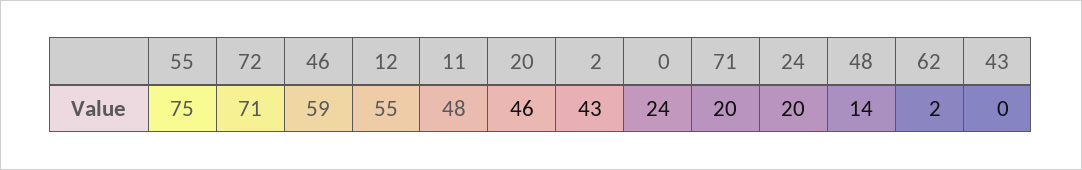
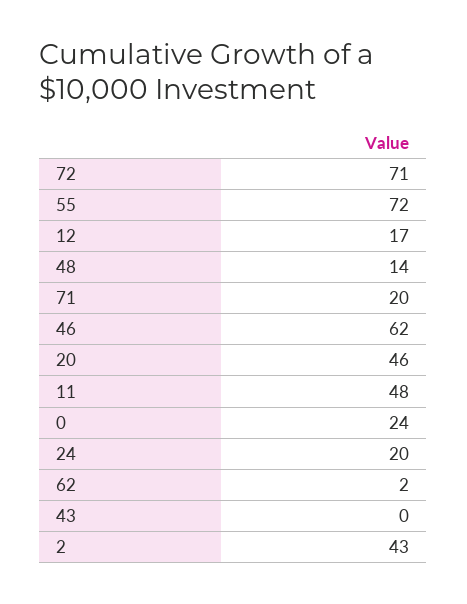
  {
-   "55": 75,
+   "55": 72,
    "72": 71,
-   "46": 59,
+   "46": 62,
-   "12": 55,
+   "12": 17,
    "11": 48,
    "20": 46,
    "2": 43,
    "0": 24,
    "71": 20,
    "24": 20,
    "48": 14,
    "62": 2,
    "43": 0
  }

